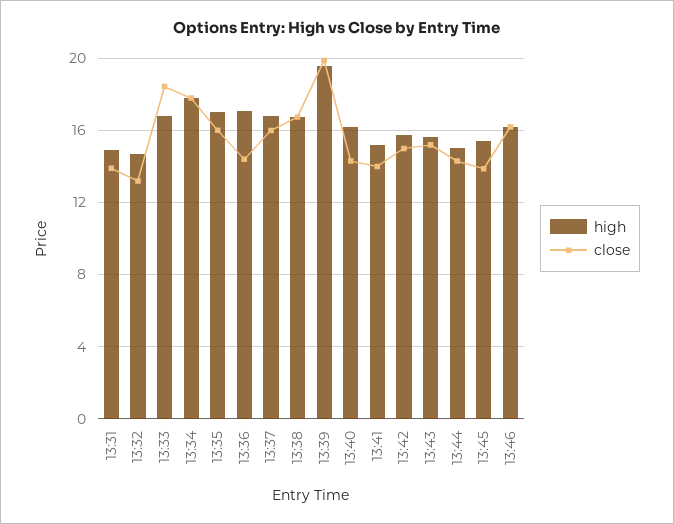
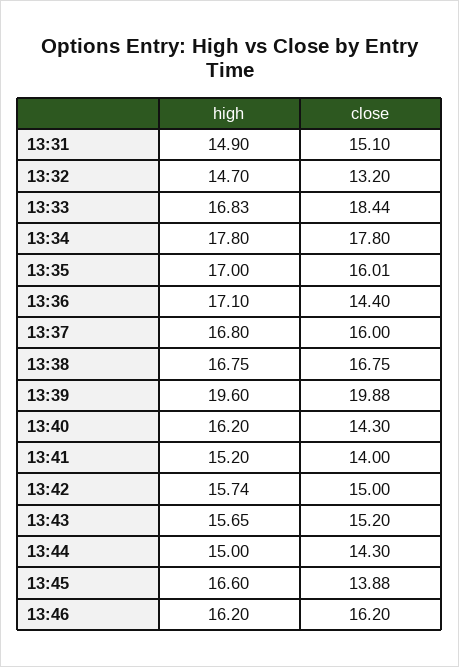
  {
    "high": {
      "13:31": 14.9,
      "13:32": 14.7,
      "13:33": 16.83,
      "13:34": 17.8,
      "13:35": 17,
      "13:36": 17.1,
      "13:37": 16.8,
      "13:38": 16.75,
      "13:39": 19.6,
      "13:40": 16.2,
      "13:41": 15.2,
      "13:42": 15.74,
      "13:43": 15.65,
      "13:44": 15,
-     "13:45": 15.5,
+     "13:45": 16.6,
      "13:46": 16.2
    },
    "close": {
-     "13:31": 14,
+     "13:31": 15.1,
      "13:32": 13.2,
      "13:33": 18.44,
      "13:34": 17.8,
      "13:35": 16.01,
      "13:36": 14.4,
      "13:37": 16,
      "13:38": 16.75,
      "13:39": 19.88,
      "13:40": 14.3,
      "13:41": 14,
      "13:42": 15,
      "13:43": 15.2,
      "13:44": 14.3,
      "13:45": 13.88,
      "13:46": 16.2
    }
  }

